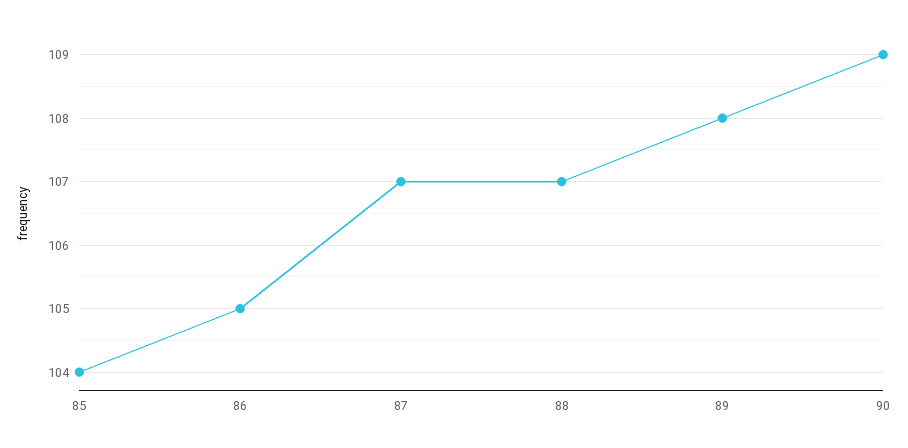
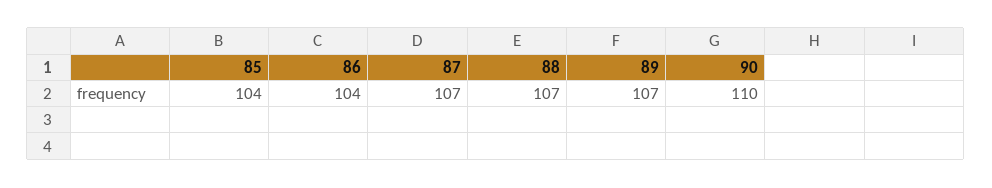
  {
    "85": 104,
-   "86": 105,
+   "86": 104,
    "87": 107,
    "88": 107,
-   "89": 108,
+   "89": 107,
-   "90": 109
+   "90": 110
  }

